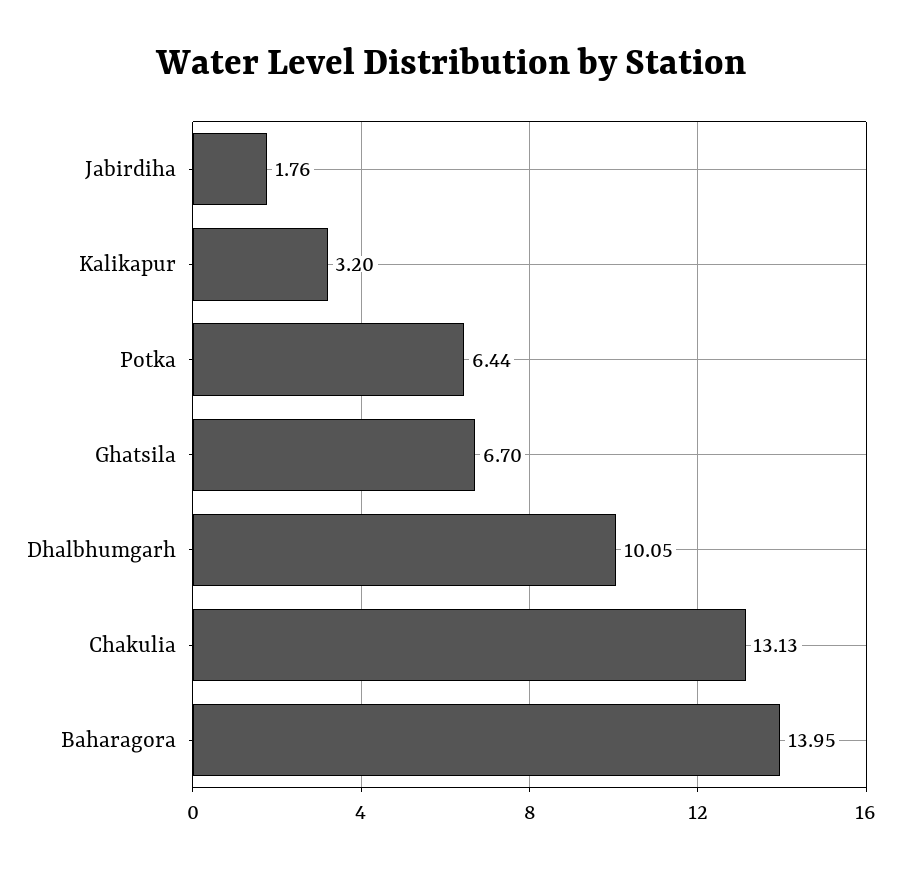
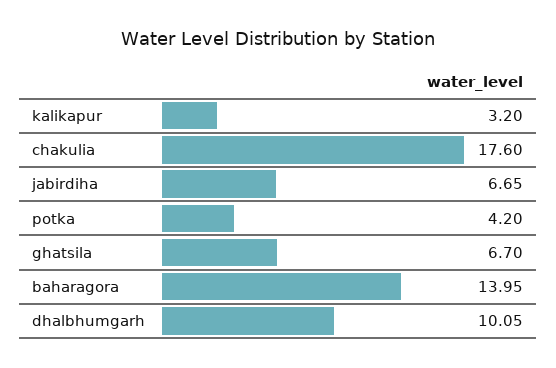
  {
-   "Jabirdiha": 1.76,
+   "Jabirdiha": 6.65,
    "Kalikapur": 3.2,
-   "Potka": 6.44,
+   "Potka": 4.2,
    "Ghatsila": 6.7,
    "Dhalbhumgarh": 10.05,
-   "Chakulia": 13.13,
+   "Chakulia": 17.6,
    "Baharagora": 13.95
  }

